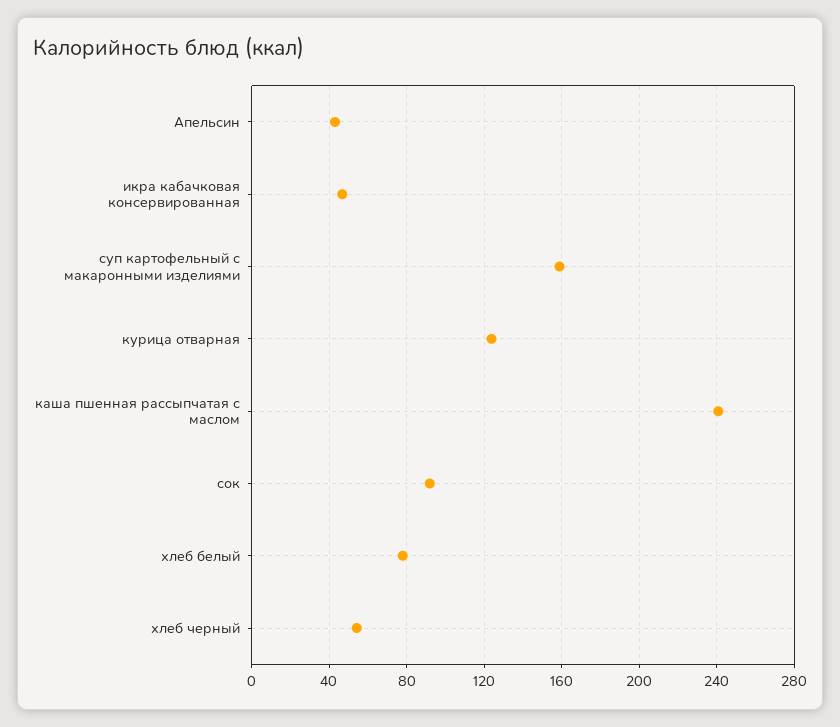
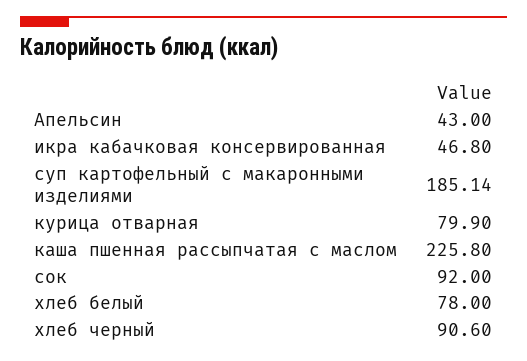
  {
    "Апельсин": 43,
    "икра кабачковая консервированная": 46.8,
-   "суп картофельный с макаронными изделиями": 160,
+   "суп картофельный с макаронными изделиями": 185.14,
-   "курица отварная": 125,
+   "курица отварная": 79.9,
-   "каша пшенная рассыпчатая с маслом": 240,
+   "каша пшенная рассыпчатая с маслом": 225.8,
    "сок": 92,
    "хлеб белый": 78,
-   "хлеб черный": 55
+   "хлеб черный": 90.6
  }

